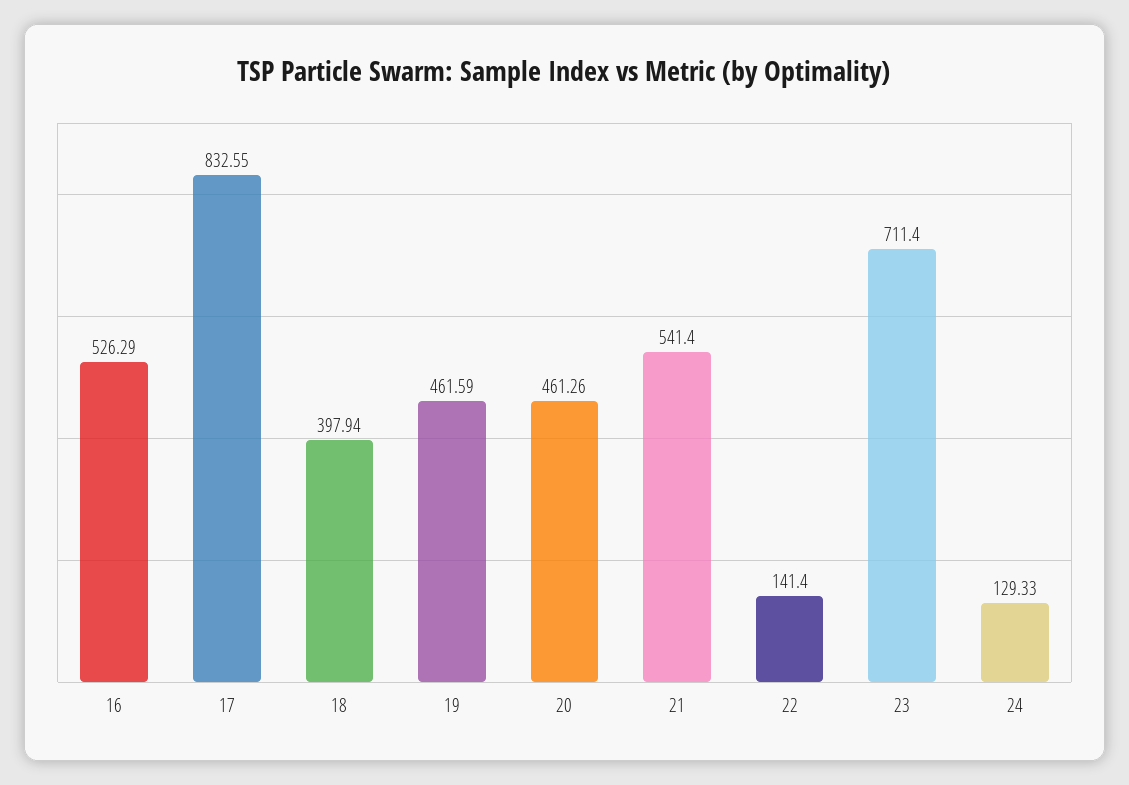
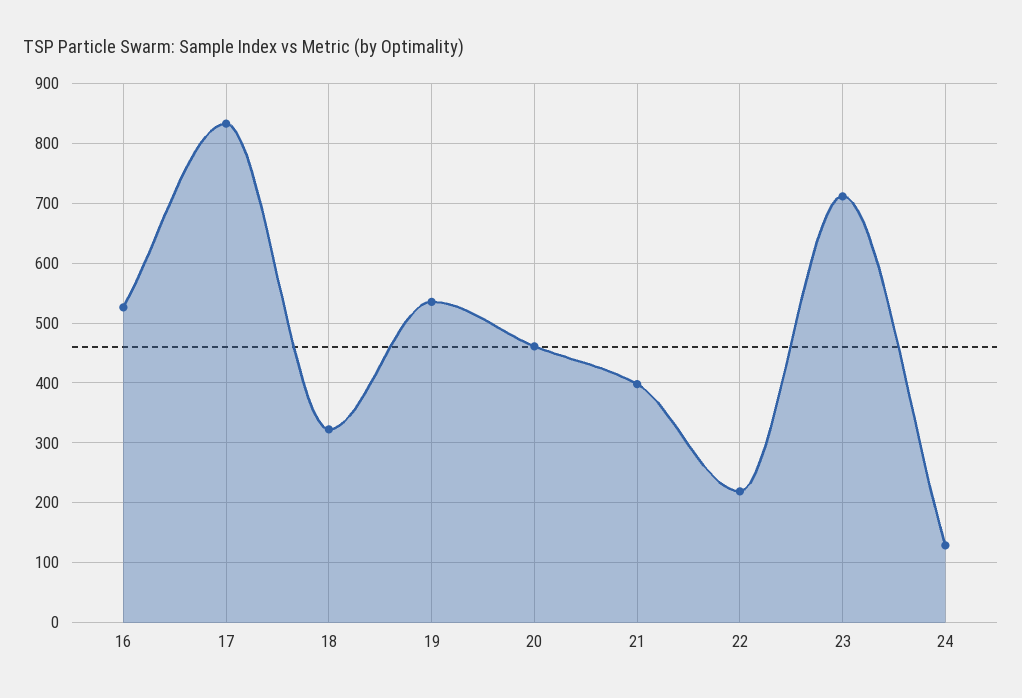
  {
    "16": 526.29,
    "17": 832.55,
-   "18": 397.94,
+   "18": 320,
-   "19": 461.59,
+   "19": 540,
    "20": 461.26,
-   "21": 541.4,
+   "21": 400,
-   "22": 141.4,
+   "22": 220,
    "23": 711.4,
    "24": 129.33
  }

